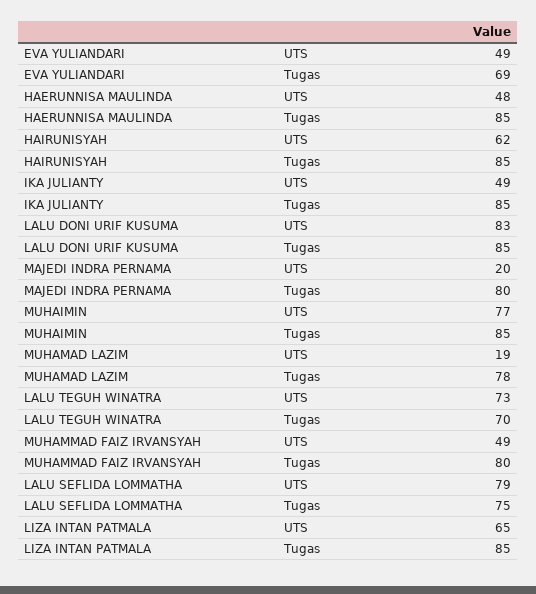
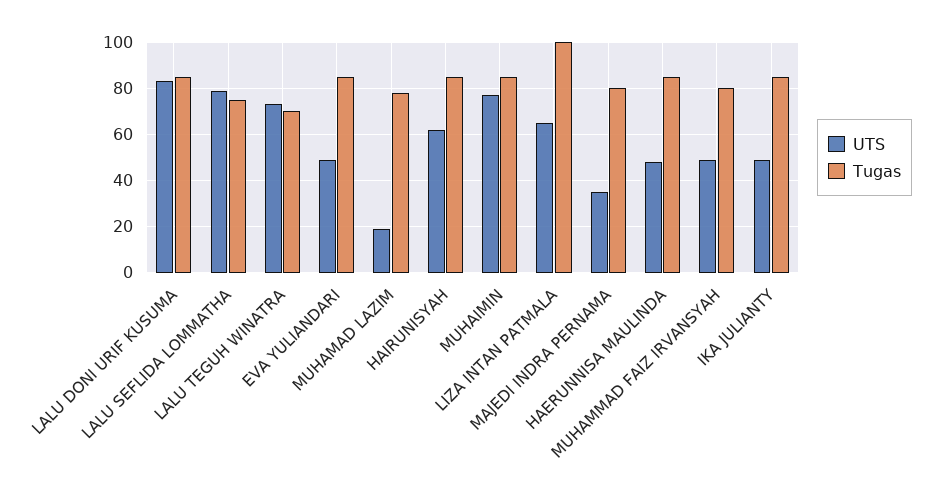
  {
    "UTS": {
      "EVA YULIANDARI": 49,
      "HAERUNNISA MAULINDA": 48,
      "HAIRUNISYAH": 62,
      "IKA JULIANTY": 49,
      "LALU DONI URIF KUSUMA": 83,
-     "MAJEDI INDRA PERNAMA": 20,
+     "MAJEDI INDRA PERNAMA": 35,
      "MUHAIMIN": 77,
      "MUHAMAD LAZIM": 19,
      "LALU TEGUH WINATRA": 73,
      "MUHAMMAD FAIZ IRVANSYAH": 49,
      "LALU SEFLIDA LOMMATHA": 79,
      "LIZA INTAN PATMALA": 65
    },
    "Tugas": {
-     "EVA YULIANDARI": 69,
+     "EVA YULIANDARI": 85,
      "HAERUNNISA MAULINDA": 85,
      "HAIRUNISYAH": 85,
      "IKA JULIANTY": 85,
      "LALU DONI URIF KUSUMA": 85,
      "MAJEDI INDRA PERNAMA": 80,
      "MUHAIMIN": 85,
      "MUHAMAD LAZIM": 78,
      "LALU TEGUH WINATRA": 70,
      "MUHAMMAD FAIZ IRVANSYAH": 80,
      "LALU SEFLIDA LOMMATHA": 75,
-     "LIZA INTAN PATMALA": 85
+     "LIZA INTAN PATMALA": 100
    }
  }

